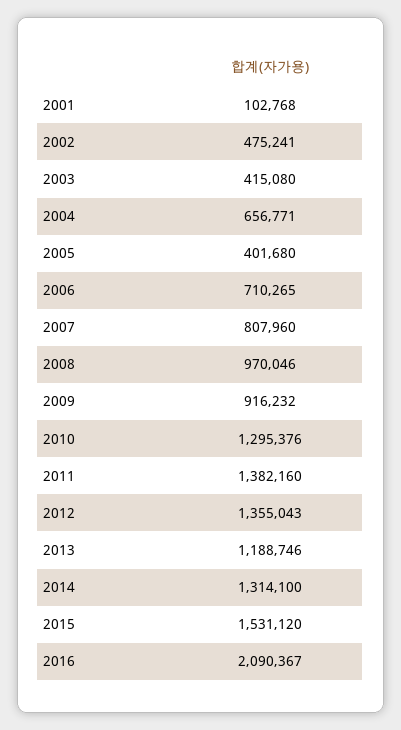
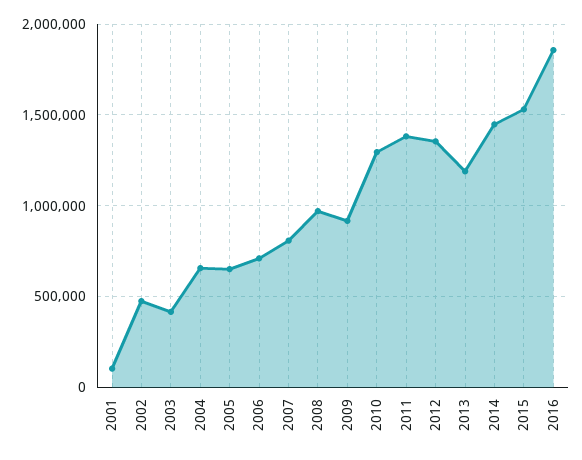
  {
    "2001": 102768,
    "2002": 475241,
    "2003": 415080,
    "2004": 656771,
-   "2005": 401680,
+   "2005": 650000,
    "2006": 710265,
    "2007": 807960,
    "2008": 970046,
    "2009": 916232,
    "2010": 1295376,
    "2011": 1382160,
    "2012": 1355043,
    "2013": 1188746,
-   "2014": 1314100,
+   "2014": 1450000,
    "2015": 1531120,
-   "2016": 2090367
+   "2016": 1850000
  }

